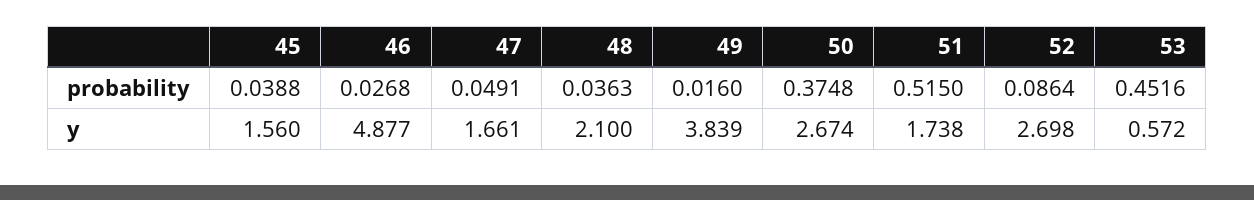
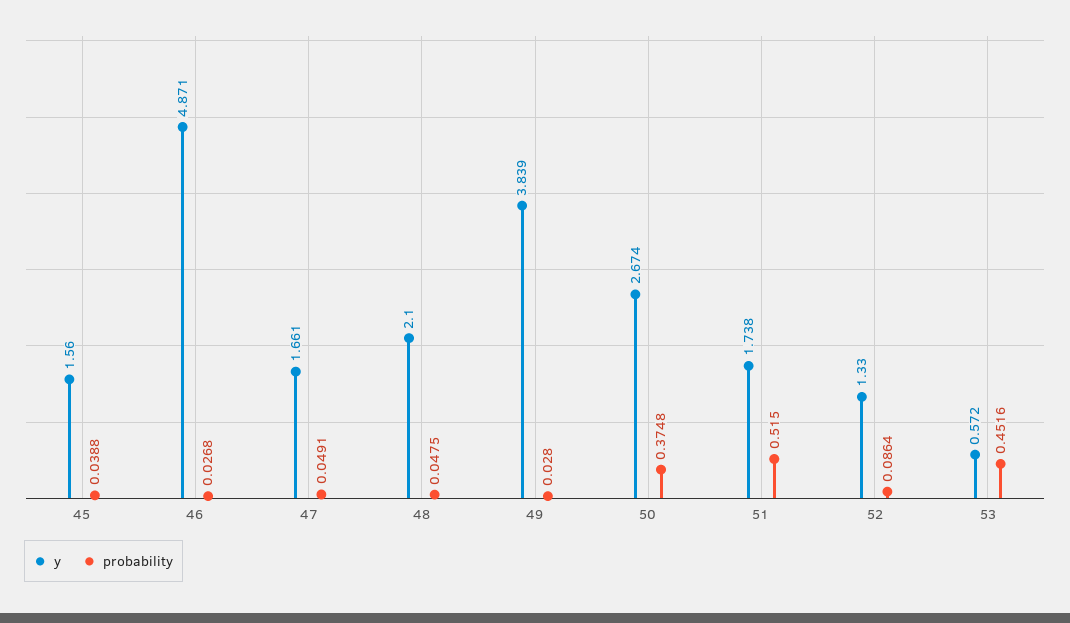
  {
    "probability": {
      "45": 0.0388,
      "46": 0.0268,
      "47": 0.0491,
-     "48": 0.0363,
+     "48": 0.0475,
-     "49": 0.016,
+     "49": 0.028,
      "50": 0.3748,
      "51": 0.515,
      "52": 0.0864,
      "53": 0.4516
    },
    "y": {
      "45": 1.56,
-     "46": 4.877,
+     "46": 4.871,
      "47": 1.661,
      "48": 2.1,
      "49": 3.839,
      "50": 2.674,
      "51": 1.738,
-     "52": 2.698,
+     "52": 1.33,
      "53": 0.572
    }
  }

